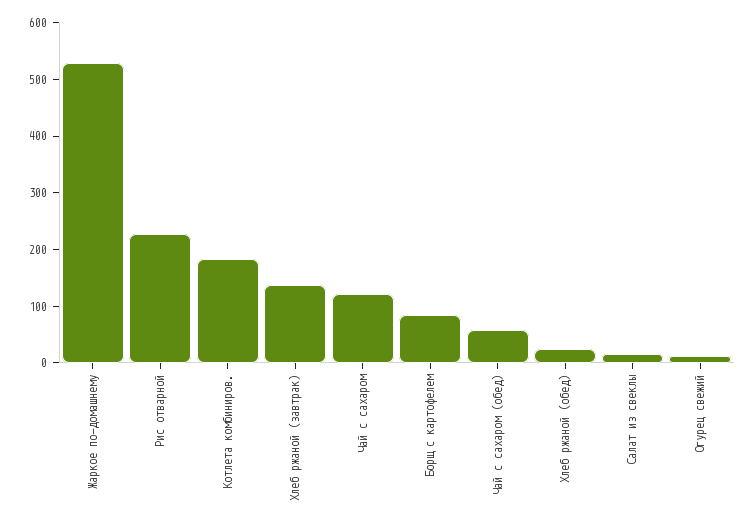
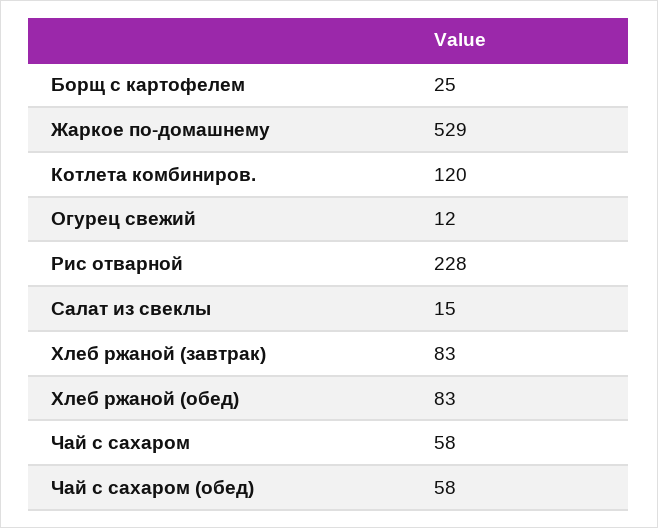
  {
    "Жаркое по-домашнему": 529,
    "Рис отварной": 228,
-   "Котлета комбиниров.": 180,
+   "Котлета комбиниров.": 120,
-   "Хлеб ржаной (завтрак)": 140,
+   "Хлеб ржаной (завтрак)": 83,
-   "Чай с сахаром": 120,
+   "Чай с сахаром": 58,
-   "Борщ с картофелем": 80,
+   "Борщ с картофелем": 25,
    "Чай с сахаром (обед)": 58,
-   "Хлеб ржаной (обед)": 20,
+   "Хлеб ржаной (обед)": 83,
    "Салат из свеклы": 15,
    "Огурец свежий": 12
  }

